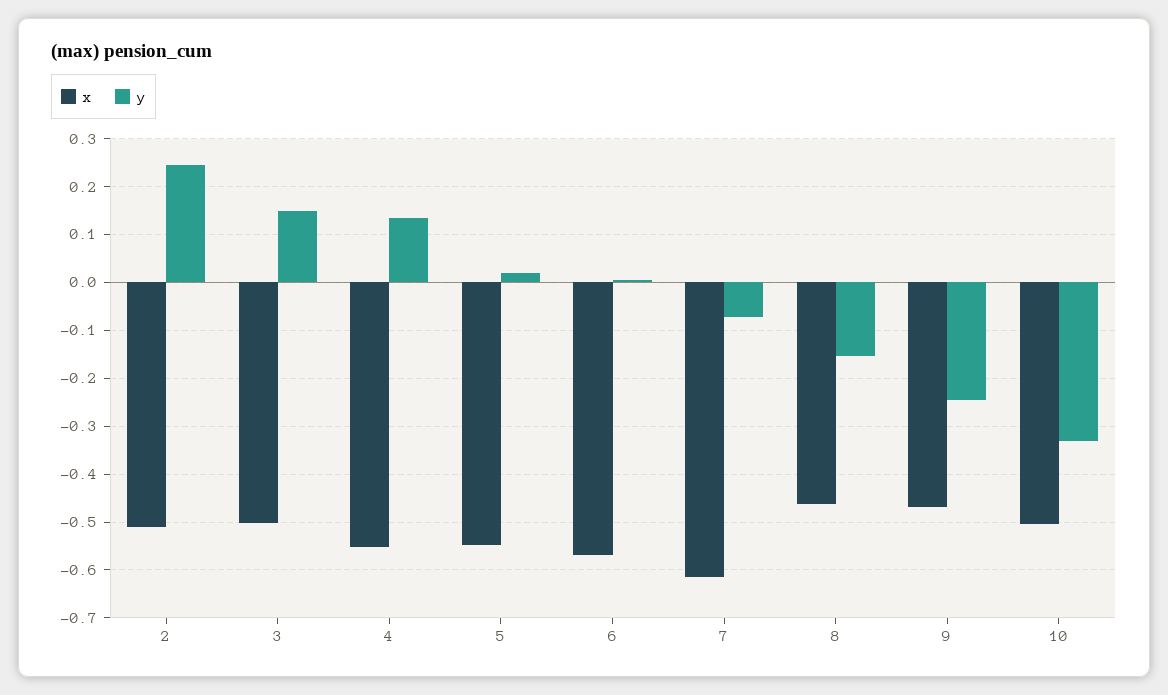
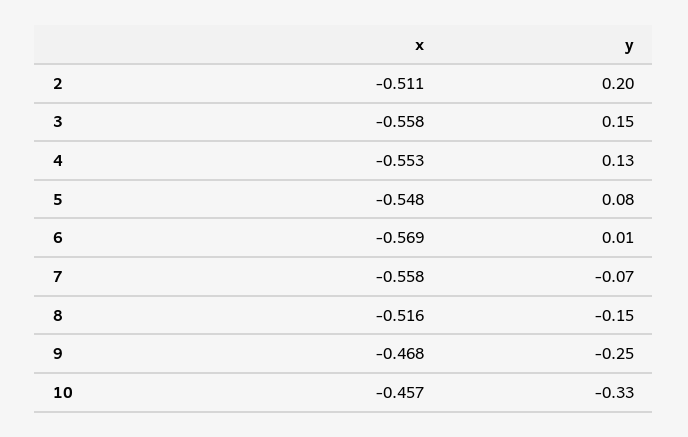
  {
    "x": {
      "2": -0.511,
-     "3": -0.5,
+     "3": -0.558,
      "4": -0.553,
      "5": -0.548,
      "6": -0.569,
-     "7": -0.62,
+     "7": -0.558,
-     "8": -0.46,
+     "8": -0.516,
      "9": -0.468,
-     "10": -0.5
+     "10": -0.457
    },
    "y": {
-     "2": 0.24,
+     "2": 0.2,
      "3": 0.15,
      "4": 0.13,
-     "5": 0.02,
+     "5": 0.08,
      "6": 0.01,
      "7": -0.07,
      "8": -0.15,
      "9": -0.25,
      "10": -0.33
    }
  }

